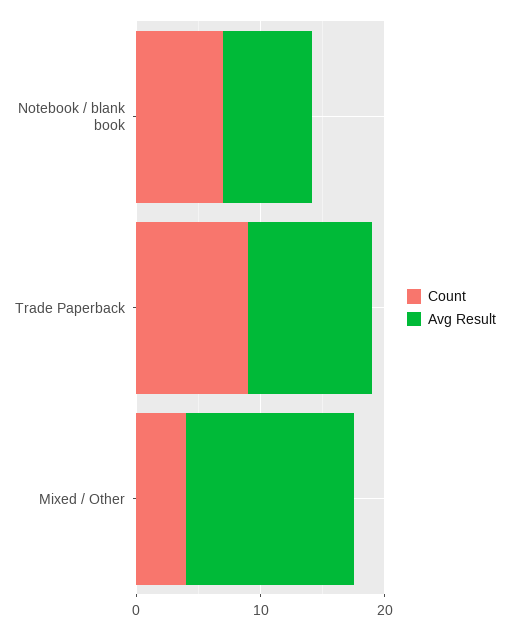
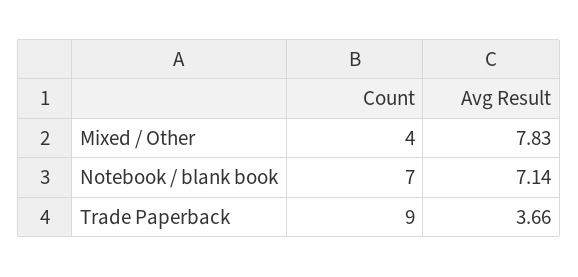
  {
    "Count": {
      "Notebook / blank book": 7,
      "Trade Paperback": 9,
      "Mixed / Other": 4
    },
    "Avg Result": {
      "Notebook / blank book": 7.14,
-     "Trade Paperback": 10,
+     "Trade Paperback": 3.66,
-     "Mixed / Other": 14
+     "Mixed / Other": 7.83
    }
  }

